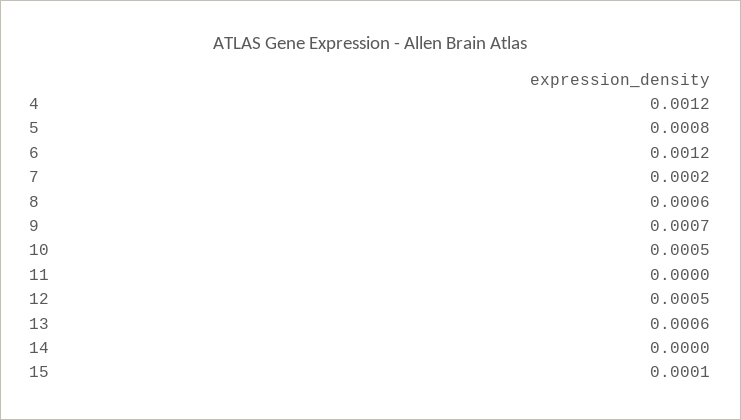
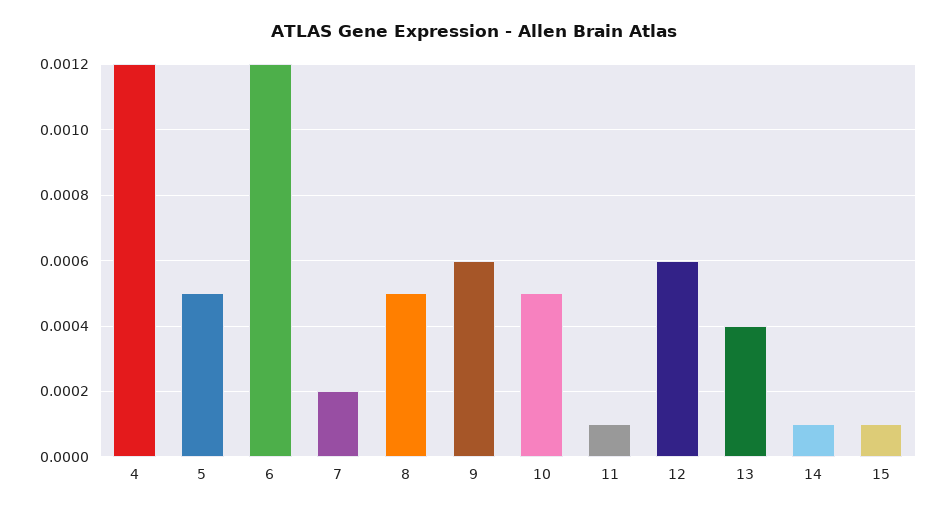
  {
    "4": 0.0012,
-   "5": 0.0008,
+   "5": 0.0005,
    "6": 0.0012,
    "7": 0.0002,
-   "8": 0.0006,
+   "8": 0.0005,
-   "9": 0.0007,
+   "9": 0.0006,
    "10": 0.0005,
-   "11": 0,
+   "11": 0.0001,
-   "12": 0.0005,
+   "12": 0.0006,
-   "13": 0.0006,
+   "13": 0.0004,
-   "14": 0,
+   "14": 0.0001,
    "15": 0.0001
  }

